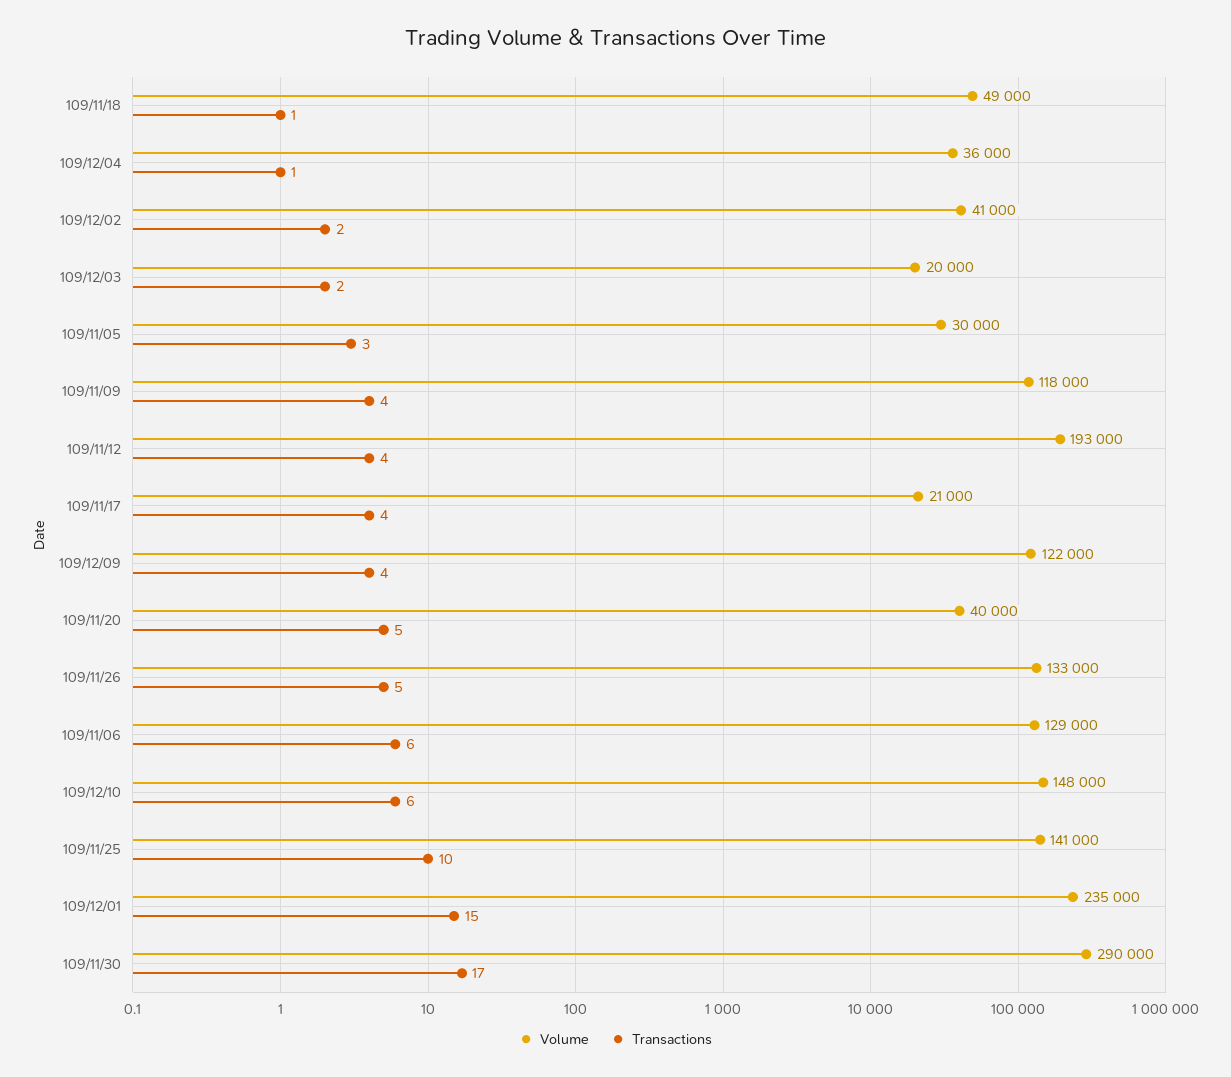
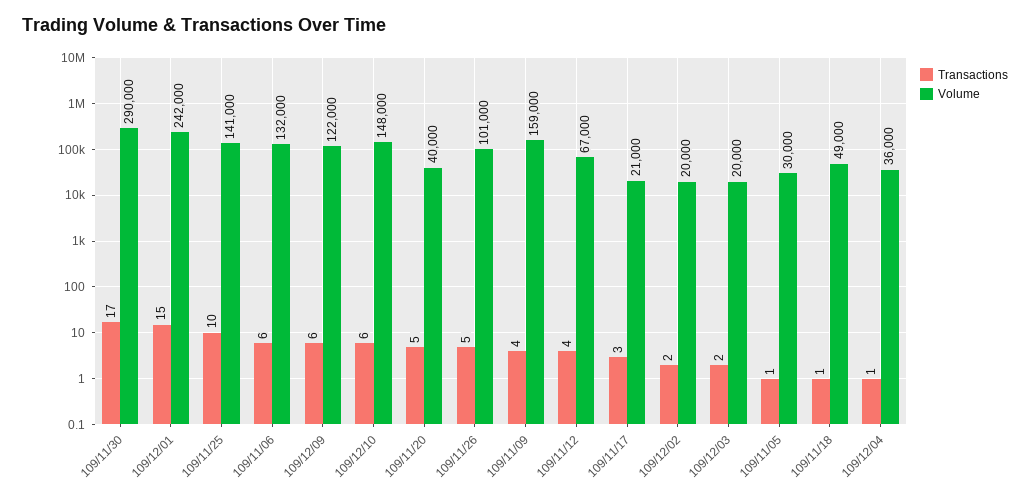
  {
    "Volume": {
      "109/11/18": 49000,
      "109/12/04": 36000,
-     "109/12/02": 41000,
+     "109/12/02": 20000,
      "109/12/03": 20000,
      "109/11/05": 30000,
-     "109/11/09": 118000,
+     "109/11/09": 159000,
-     "109/11/12": 193000,
+     "109/11/12": 67000,
      "109/11/17": 21000,
      "109/12/09": 122000,
      "109/11/20": 40000,
-     "109/11/26": 133000,
+     "109/11/26": 101000,
-     "109/11/06": 129000,
+     "109/11/06": 132000,
      "109/12/10": 148000,
      "109/11/25": 141000,
-     "109/12/01": 235000,
+     "109/12/01": 242000,
      "109/11/30": 290000
    },
    "Transactions": {
      "109/11/18": 1,
      "109/12/04": 1,
      "109/12/02": 2,
      "109/12/03": 2,
-     "109/11/05": 3,
+     "109/11/05": 1,
      "109/11/09": 4,
      "109/11/12": 4,
-     "109/11/17": 4,
+     "109/11/17": 3,
-     "109/12/09": 4,
+     "109/12/09": 6,
      "109/11/20": 5,
      "109/11/26": 5,
      "109/11/06": 6,
      "109/12/10": 6,
      "109/11/25": 10,
      "109/12/01": 15,
      "109/11/30": 17
    }
  }

